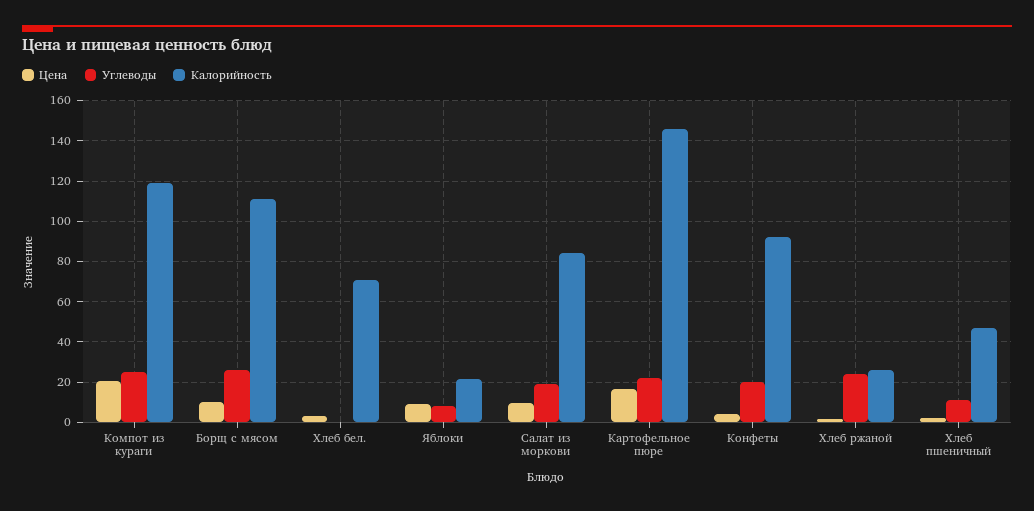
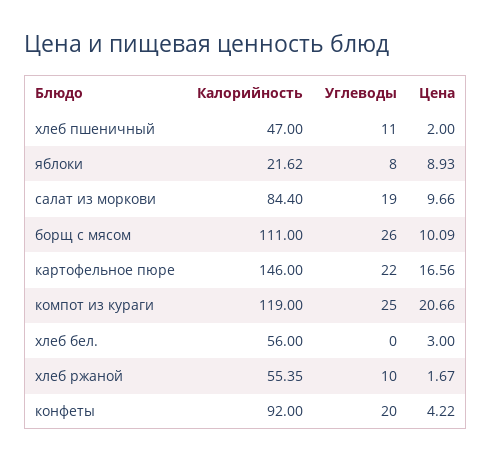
  {
    "Цена": {
      "Компот из кураги": 20.66,
      "Борщ с мясом": 10.09,
      "Хлеб бел.": 3,
      "Яблоки": 8.93,
      "Салат из моркови": 9.66,
      "Картофельное пюре": 16.56,
      "Конфеты": 4.22,
      "Хлеб ржаной": 1.67,
      "Хлеб пшеничный": 2
    },
    "Углеводы": {
      "Компот из кураги": 25,
      "Борщ с мясом": 26,
      "Хлеб бел.": 0,
      "Яблоки": 8,
      "Салат из моркови": 19,
      "Картофельное пюре": 22,
      "Конфеты": 20,
-     "Хлеб ржаной": 25,
+     "Хлеб ржаной": 10,
      "Хлеб пшеничный": 11
    },
    "Калорийность": {
      "Компот из кураги": 119,
      "Борщ с мясом": 111,
-     "Хлеб бел.": 70,
+     "Хлеб бел.": 56,
      "Яблоки": 21.62,
      "Салат из моркови": 84.4,
      "Картофельное пюре": 146,
      "Конфеты": 92,
-     "Хлеб ржаной": 25,
+     "Хлеб ржаной": 55.35,
      "Хлеб пшеничный": 47
    }
  }

